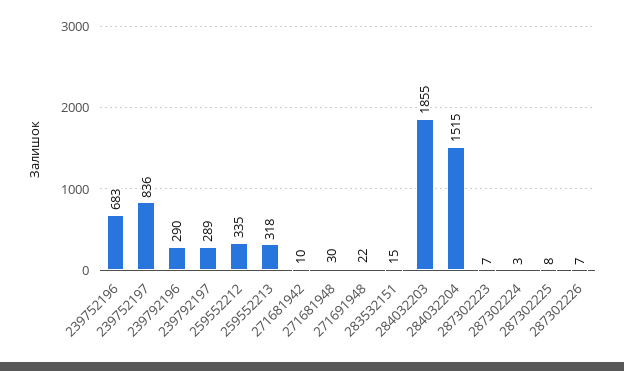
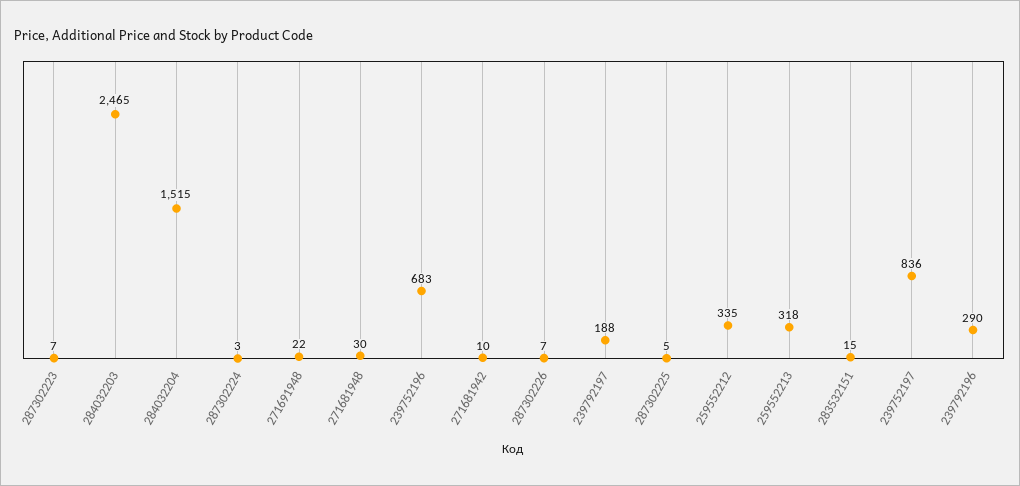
  {
    "239752196": 683,
    "239752197": 836,
    "239792196": 290,
-   "239792197": 289,
+   "239792197": 188,
    "259552212": 335,
    "259552213": 318,
    "271681942": 10,
    "271681948": 30,
    "271691948": 22,
    "283532151": 15,
-   "284032203": 1855,
+   "284032203": 2465,
    "284032204": 1515,
    "287302223": 7,
    "287302224": 3,
-   "287302225": 8,
+   "287302225": 5,
    "287302226": 7
  }

